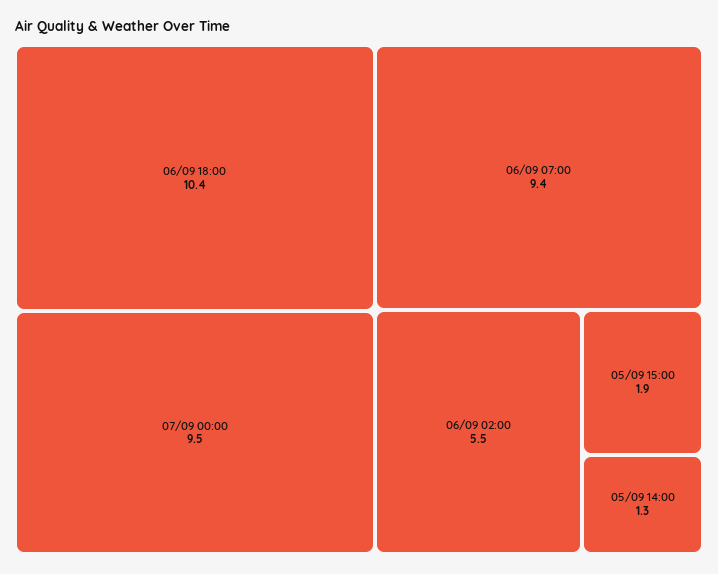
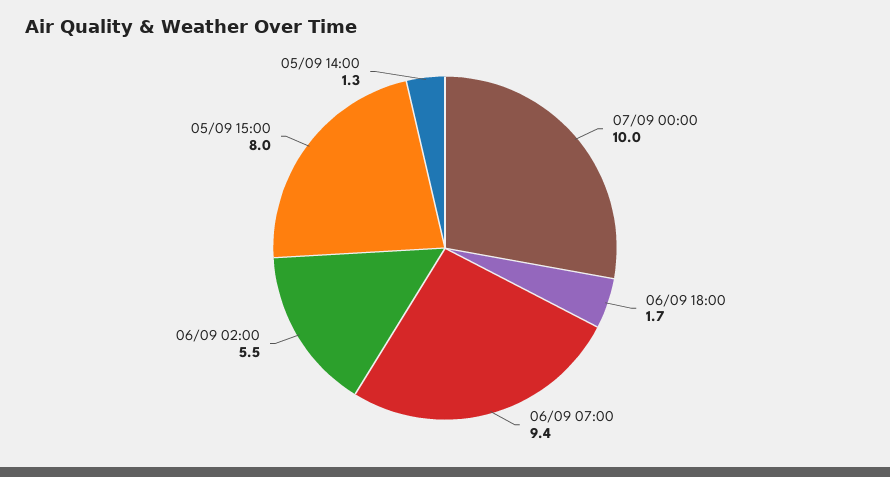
  {
-   "06/09 18:00": 10.4,
+   "06/09 18:00": 1.7,
-   "07/09 00:00": 9.5,
+   "07/09 00:00": 10,
    "06/09 07:00": 9.4,
    "06/09 02:00": 5.5,
-   "05/09 15:00": 1.9,
+   "05/09 15:00": 8,
    "05/09 14:00": 1.3
  }

